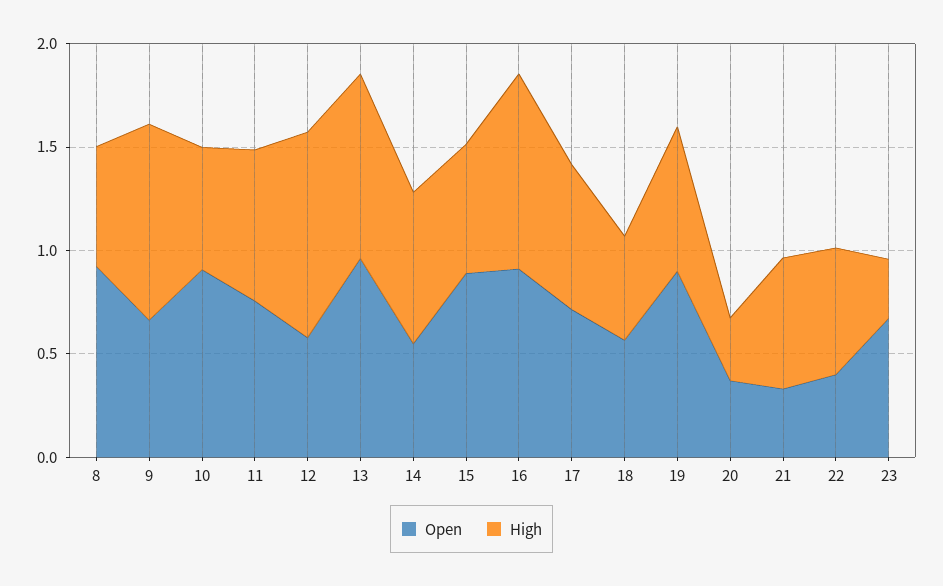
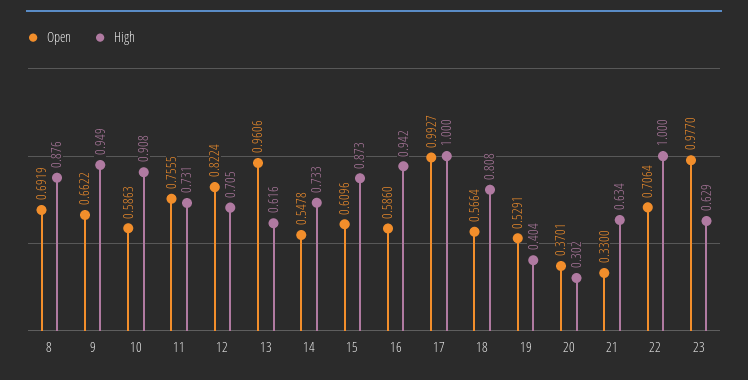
  {
    "Open": {
-     "8": 0.9,
+     "8": 0.6919,
      "9": 0.6622,
-     "10": 0.9,
+     "10": 0.5863,
      "11": 0.7555,
-     "12": 0.6,
+     "12": 0.8224,
      "13": 0.9606,
      "14": 0.5478,
-     "15": 0.9,
+     "15": 0.6096,
-     "16": 0.9,
+     "16": 0.586,
-     "17": 0.7,
+     "17": 0.9927,
      "18": 0.5664,
-     "19": 0.9,
+     "19": 0.5291,
      "20": 0.3701,
      "21": 0.33,
-     "22": 0.4,
+     "22": 0.7064,
-     "23": 0.7
+     "23": 0.977
    },
    "High": {
-     "8": 0.6,
+     "8": 0.876,
      "9": 0.949,
-     "10": 0.6,
+     "10": 0.908,
      "11": 0.731,
-     "12": 1,
+     "12": 0.705,
-     "13": 0.9,
+     "13": 0.616,
      "14": 0.733,
-     "15": 0.6,
+     "15": 0.873,
      "16": 0.942,
-     "17": 0.7,
+     "17": 1,
-     "18": 0.5,
+     "18": 0.808,
-     "19": 0.7,
+     "19": 0.404,
      "20": 0.302,
      "21": 0.634,
-     "22": 0.6,
+     "22": 1,
-     "23": 0.3
+     "23": 0.629
    }
  }

